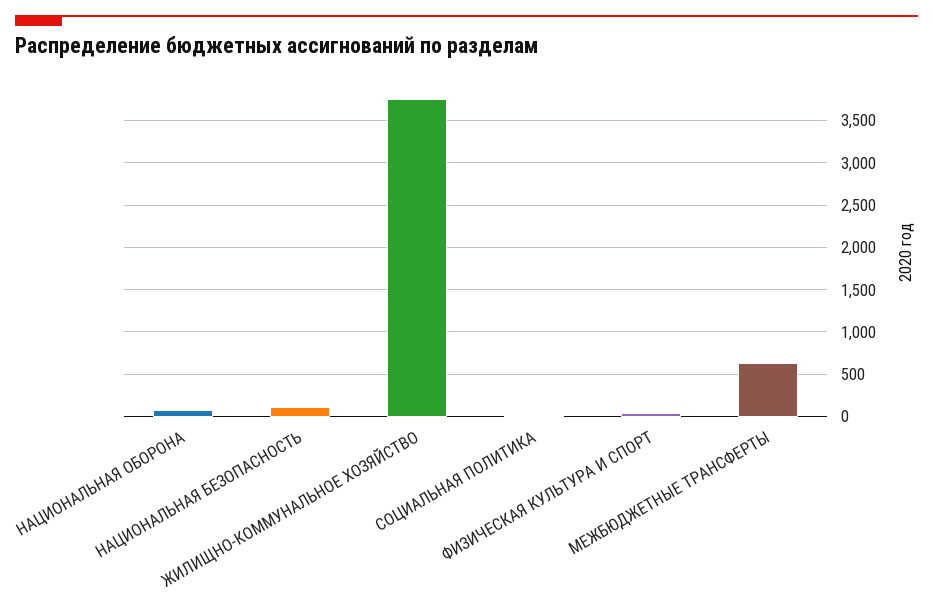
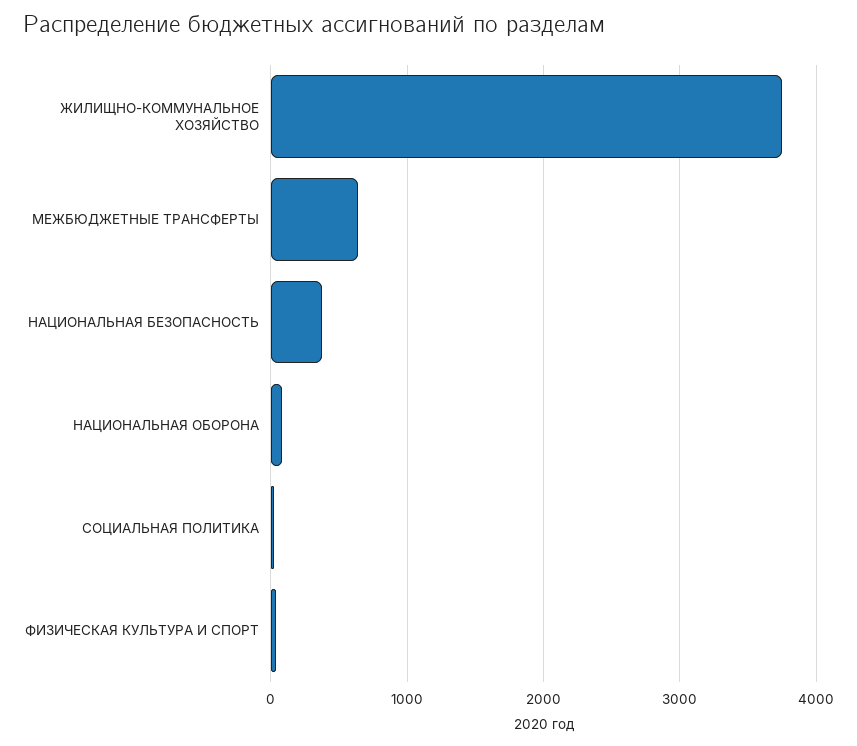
  {
    "НАЦИОНАЛЬНАЯ ОБОРОНА": 100,
-   "НАЦИОНАЛЬНАЯ БЕЗОПАСНОСТЬ": 100,
+   "НАЦИОНАЛЬНАЯ БЕЗОПАСНОСТЬ": 400,
    "ЖИЛИЩНО-КОММУНАЛЬНОЕ ХОЗЯЙСТВО": 3800,
    "СОЦИАЛЬНАЯ ПОЛИТИКА": 0,
    "ФИЗИЧЕСКАЯ КУЛЬТУРА И СПОРТ": 0,
    "МЕЖБЮДЖЕТНЫЕ ТРАНСФЕРТЫ": 600
  }

